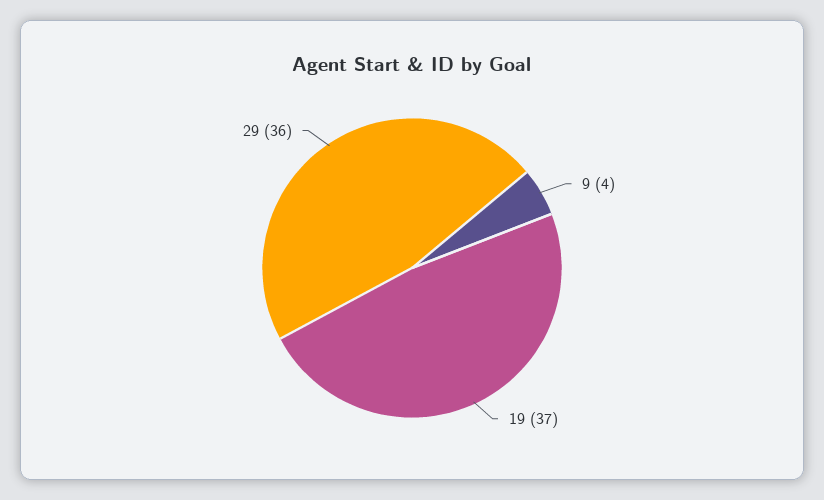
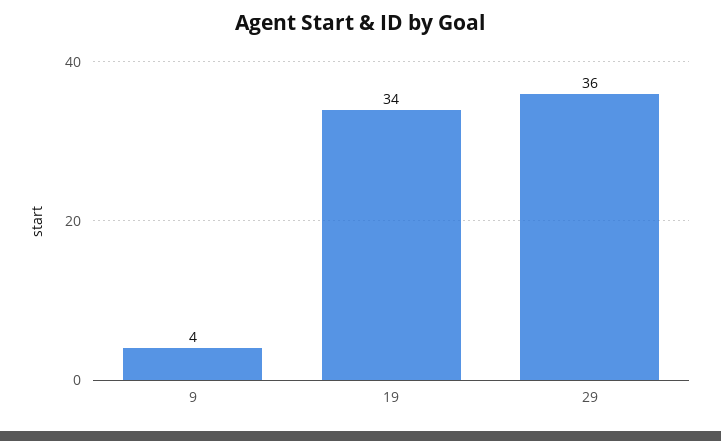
  {
    "9": 4,
-   "19": 37,
+   "19": 34,
    "29": 36
  }

